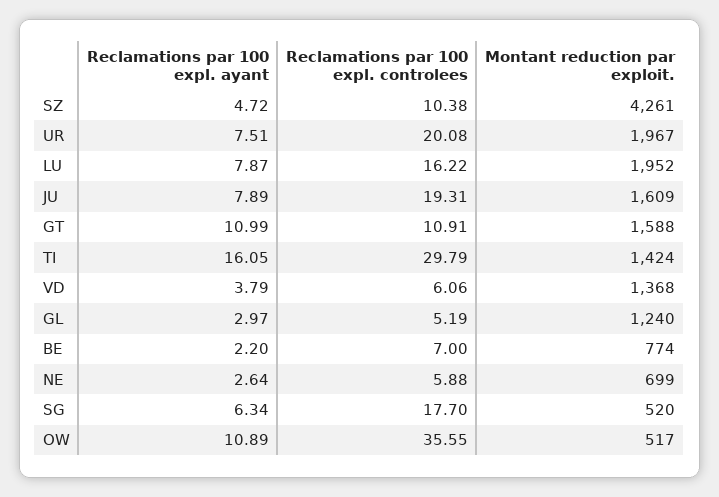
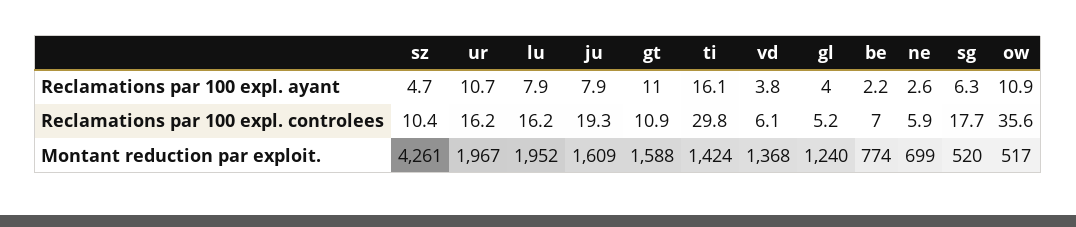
  {
    "Reclamations par 100 expl. ayant": {
      "SZ": 4.72,
-     "UR": 7.51,
+     "UR": 10.7,
      "LU": 7.87,
      "JU": 7.89,
      "GT": 10.99,
      "TI": 16.05,
      "VD": 3.79,
-     "GL": 2.97,
+     "GL": 4,
      "BE": 2.2,
      "NE": 2.64,
      "SG": 6.34,
      "OW": 10.89
    },
    "Reclamations par 100 expl. controlees": {
      "SZ": 10.38,
-     "UR": 20.08,
+     "UR": 16.2,
      "LU": 16.22,
      "JU": 19.31,
      "GT": 10.91,
      "TI": 29.79,
      "VD": 6.06,
      "GL": 5.19,
      "BE": 7,
      "NE": 5.88,
      "SG": 17.7,
      "OW": 35.55
    },
    "Montant reduction par exploit.": {
      "SZ": 4261,
      "UR": 1967,
      "LU": 1952,
      "JU": 1609,
      "GT": 1588,
      "TI": 1424,
      "VD": 1368,
      "GL": 1240,
      "BE": 774,
      "NE": 699,
      "SG": 520,
      "OW": 517
    }
  }

